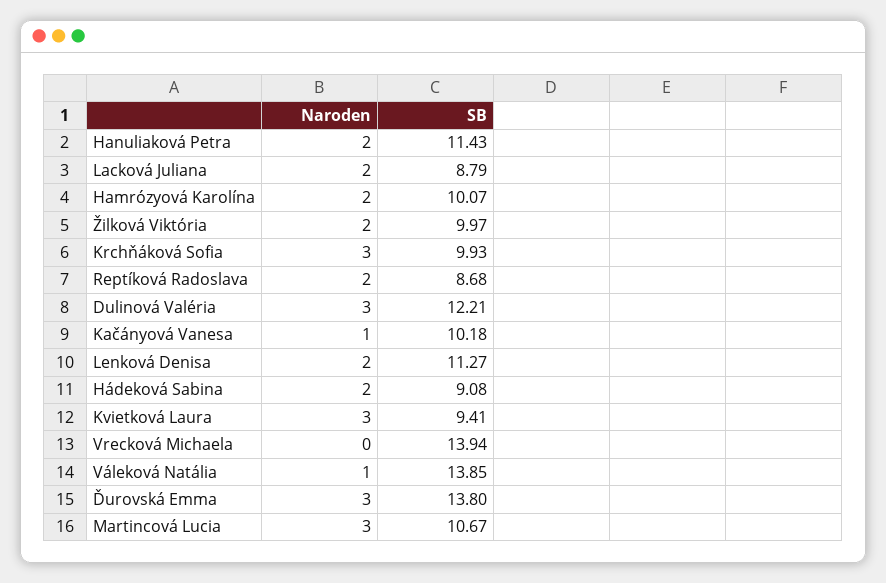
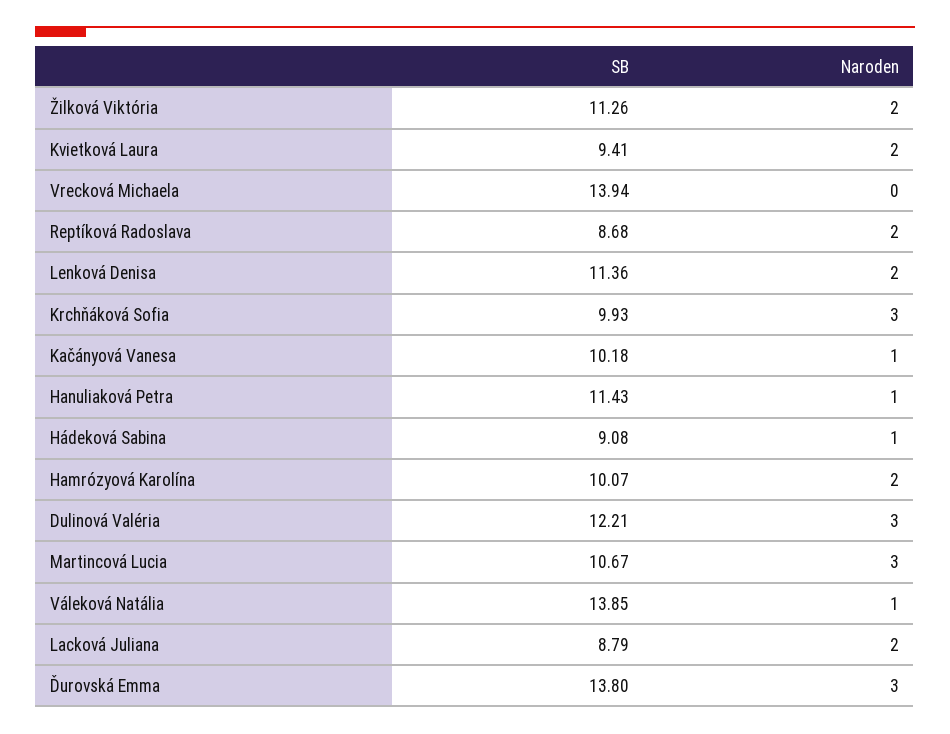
  {
    "Naroden": {
-     "Hanuliaková Petra": 2,
+     "Hanuliaková Petra": 1,
      "Lacková Juliana": 2,
      "Hamrózyová Karolína": 2,
      "Žilková Viktória": 2,
      "Krchňáková Sofia": 3,
      "Reptíková Radoslava": 2,
      "Dulinová Valéria": 3,
      "Kačányová Vanesa": 1,
      "Lenková Denisa": 2,
-     "Hádeková Sabina": 2,
+     "Hádeková Sabina": 1,
-     "Kvietková Laura": 3,
+     "Kvietková Laura": 2,
      "Vrecková Michaela": 0,
      "Váleková Natália": 1,
      "Ďurovská Emma": 3,
      "Martincová Lucia": 3
    },
    "SB": {
      "Hanuliaková Petra": 11.43,
      "Lacková Juliana": 8.79,
      "Hamrózyová Karolína": 10.07,
-     "Žilková Viktória": 9.97,
+     "Žilková Viktória": 11.26,
      "Krchňáková Sofia": 9.93,
      "Reptíková Radoslava": 8.68,
      "Dulinová Valéria": 12.21,
      "Kačányová Vanesa": 10.18,
-     "Lenková Denisa": 11.27,
+     "Lenková Denisa": 11.36,
      "Hádeková Sabina": 9.08,
      "Kvietková Laura": 9.41,
      "Vrecková Michaela": 13.94,
      "Váleková Natália": 13.85,
      "Ďurovská Emma": 13.8,
      "Martincová Lucia": 10.67
    }
  }

